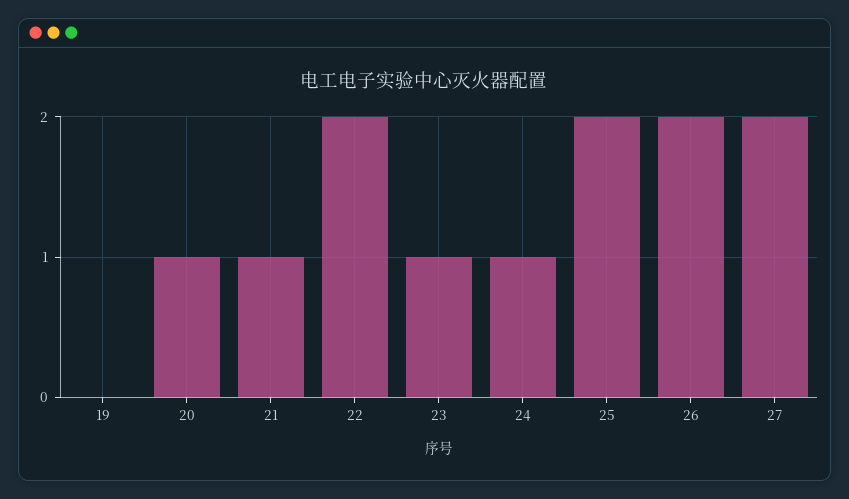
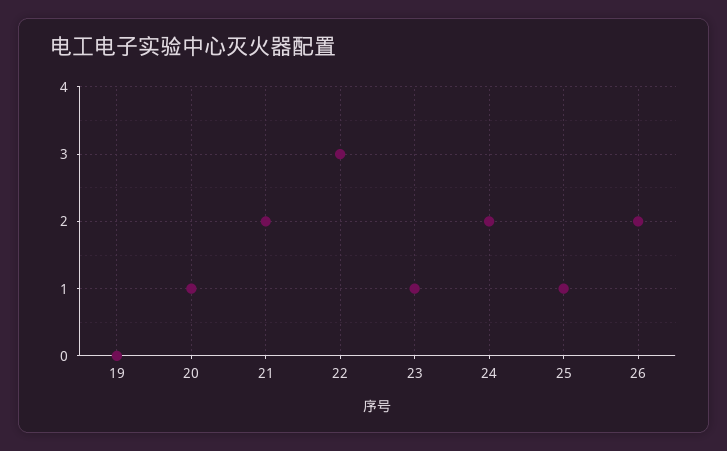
  {
    "19": 0,
    "20": 1,
-   "21": 1,
+   "21": 2,
-   "22": 2,
+   "22": 3,
    "23": 1,
-   "24": 1,
+   "24": 2,
-   "25": 2,
+   "25": 1,
-   "26": 2,
+   "26": 2
-   "27": 2
  }

